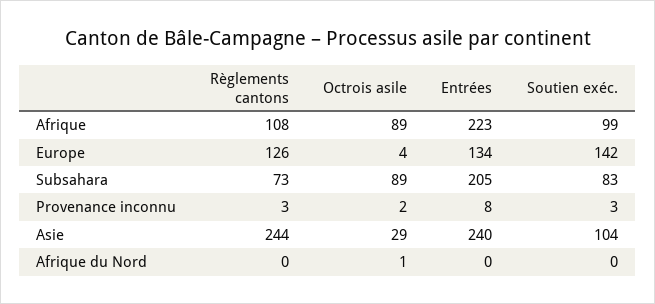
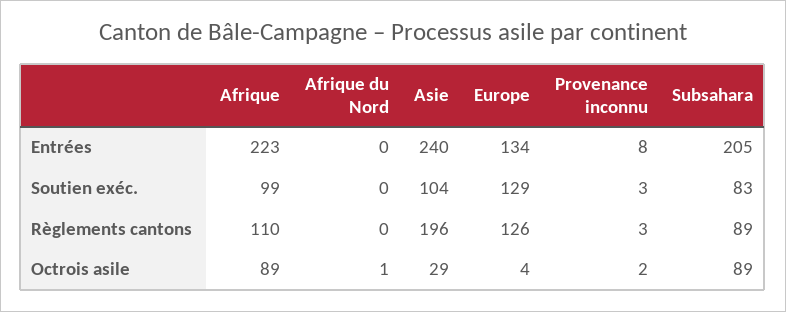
  {
    "Règlements cantons": {
-     "Afrique": 108,
+     "Afrique": 110,
      "Europe": 126,
-     "Subsahara": 73,
+     "Subsahara": 89,
      "Provenance inconnu": 3,
-     "Asie": 244,
+     "Asie": 196,
      "Afrique du Nord": 0
    },
    "Octrois asile": {
      "Afrique": 89,
      "Europe": 4,
      "Subsahara": 89,
      "Provenance inconnu": 2,
      "Asie": 29,
      "Afrique du Nord": 1
    },
    "Entrées": {
      "Afrique": 223,
      "Europe": 134,
      "Subsahara": 205,
      "Provenance inconnu": 8,
      "Asie": 240,
      "Afrique du Nord": 0
    },
    "Soutien exéc.": {
      "Afrique": 99,
-     "Europe": 142,
+     "Europe": 129,
      "Subsahara": 83,
      "Provenance inconnu": 3,
      "Asie": 104,
      "Afrique du Nord": 0
    }
  }

